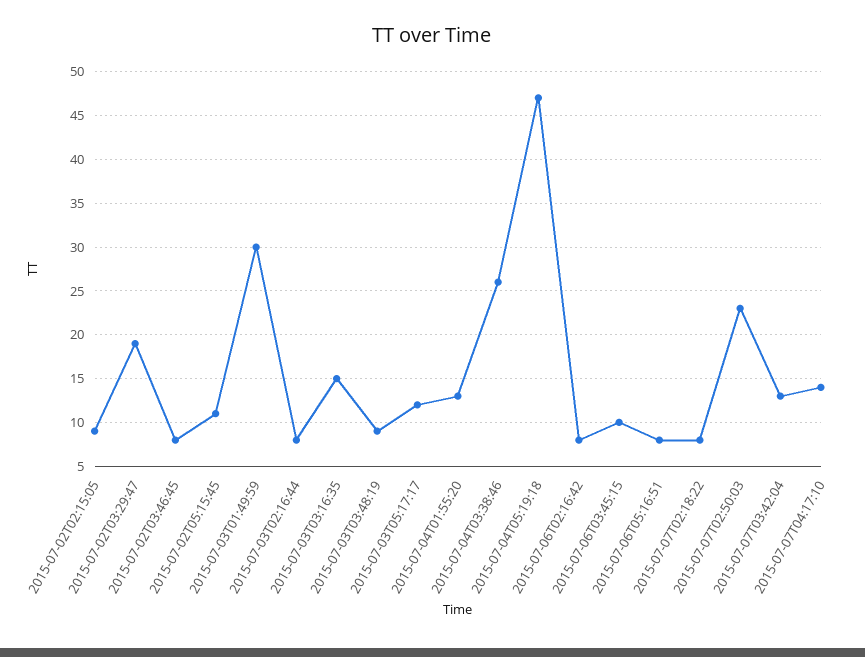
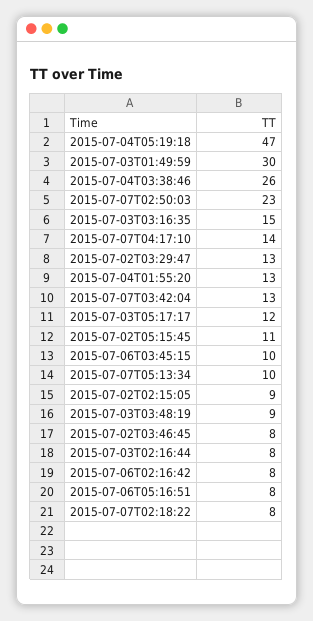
  {
    "2015-07-02T02:15:05": 9,
-   "2015-07-02T03:29:47": 19,
+   "2015-07-02T03:29:47": 13,
    "2015-07-02T03:46:45": 8,
    "2015-07-02T05:15:45": 11,
    "2015-07-03T01:49:59": 30,
    "2015-07-03T02:16:44": 8,
    "2015-07-03T03:16:35": 15,
    "2015-07-03T03:48:19": 9,
    "2015-07-03T05:17:17": 12,
    "2015-07-04T01:55:20": 13,
    "2015-07-04T03:38:46": 26,
    "2015-07-04T05:19:18": 47,
    "2015-07-06T02:16:42": 8,
    "2015-07-06T03:45:15": 10,
    "2015-07-06T05:16:51": 8,
    "2015-07-07T02:18:22": 8,
    "2015-07-07T02:50:03": 23,
    "2015-07-07T03:42:04": 13,
-   "2015-07-07T04:17:10": 14
+   "2015-07-07T04:17:10": 14,
+   "2015-07-07T05:13:34": 10
  }

